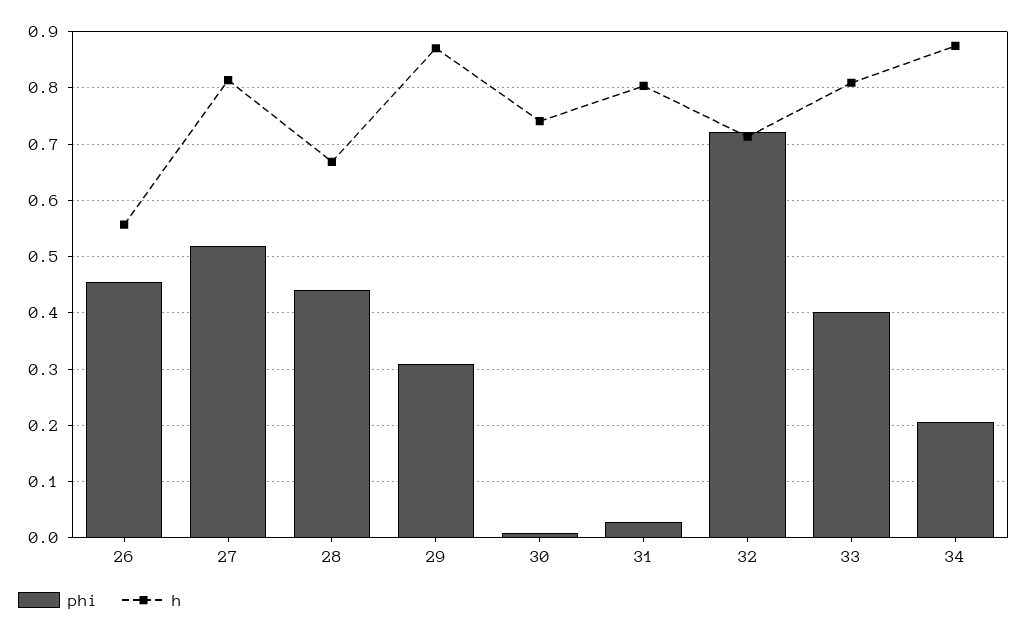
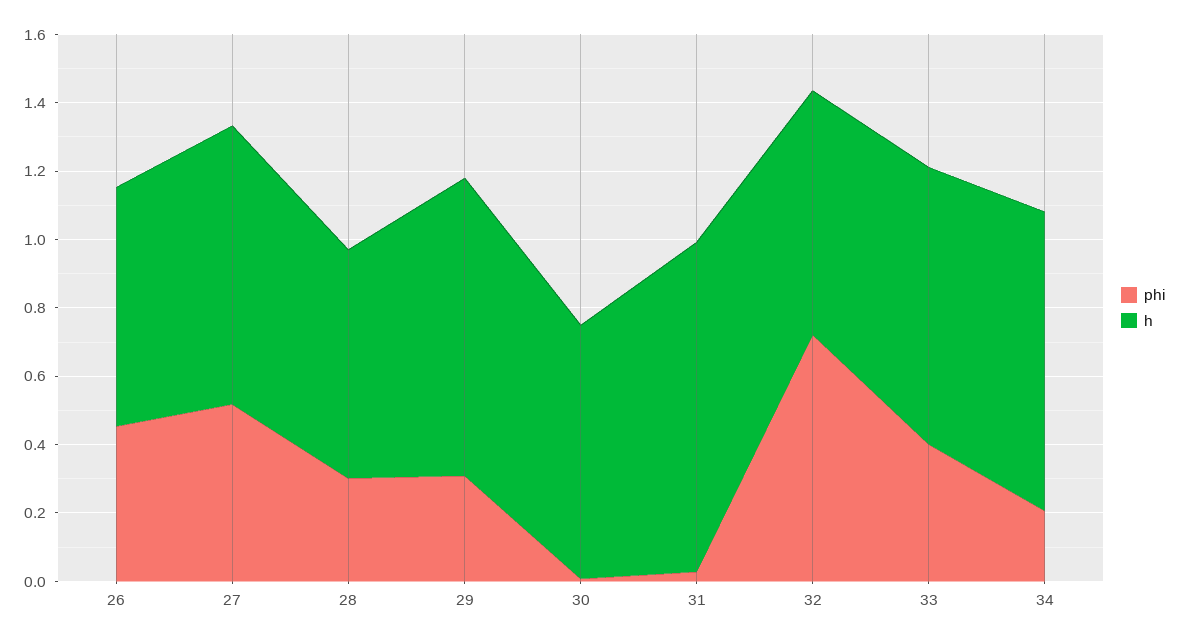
  {
    "phi": {
      "26": 0.46,
      "27": 0.52,
-     "28": 0.44,
+     "28": 0.3,
      "29": 0.3,
      "30": 0,
      "31": 0.02,
      "32": 0.72,
      "33": 0.4,
      "34": 0.2
    },
    "h": {
-     "26": 0.56,
+     "26": 0.7,
      "27": 0.82,
      "28": 0.66,
      "29": 0.88,
      "30": 0.74,
-     "31": 0.8,
+     "31": 0.95,
      "32": 0.72,
      "33": 0.8,
      "34": 0.88
    }
  }

